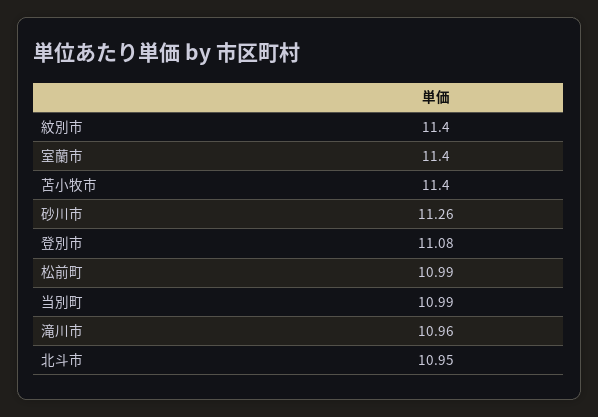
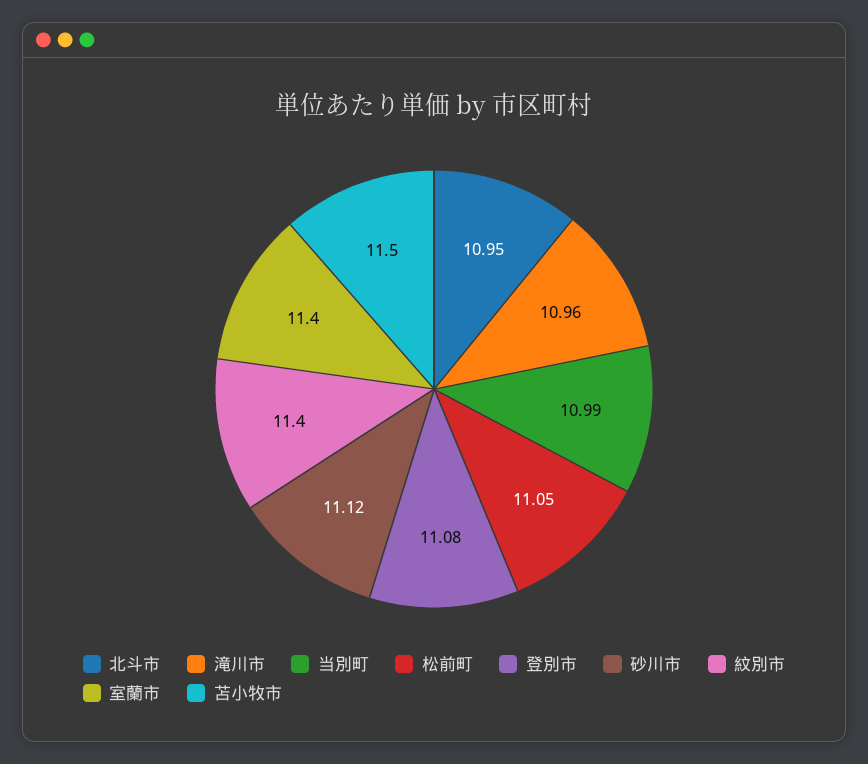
  {
    "紋別市": 11.4,
    "室蘭市": 11.4,
-   "苫小牧市": 11.4,
+   "苫小牧市": 11.5,
-   "砂川市": 11.26,
+   "砂川市": 11.12,
    "登別市": 11.08,
-   "松前町": 10.99,
+   "松前町": 11.05,
    "当別町": 10.99,
    "滝川市": 10.96,
    "北斗市": 10.95
  }

